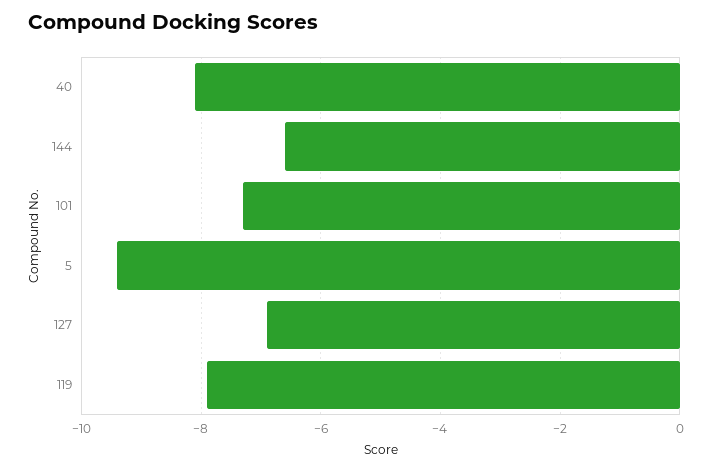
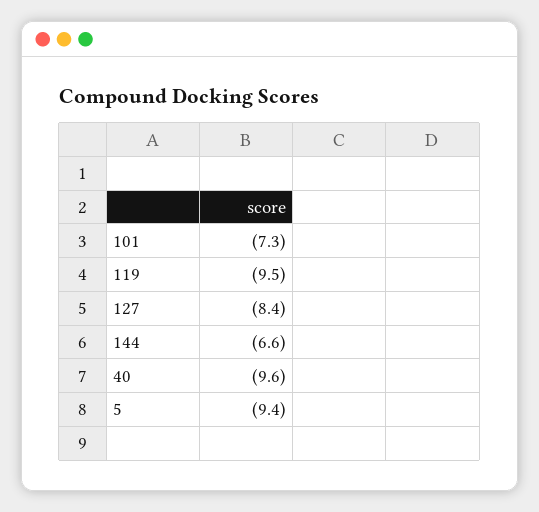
  {
-   "40": -8,
+   "40": -9.6,
    "144": -6.6,
    "101": -7.3,
    "5": -9.4,
-   "127": -7,
+   "127": -8.4,
-   "119": -8
+   "119": -9.5
  }

